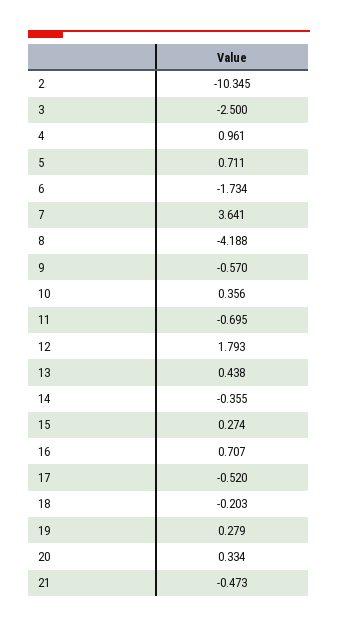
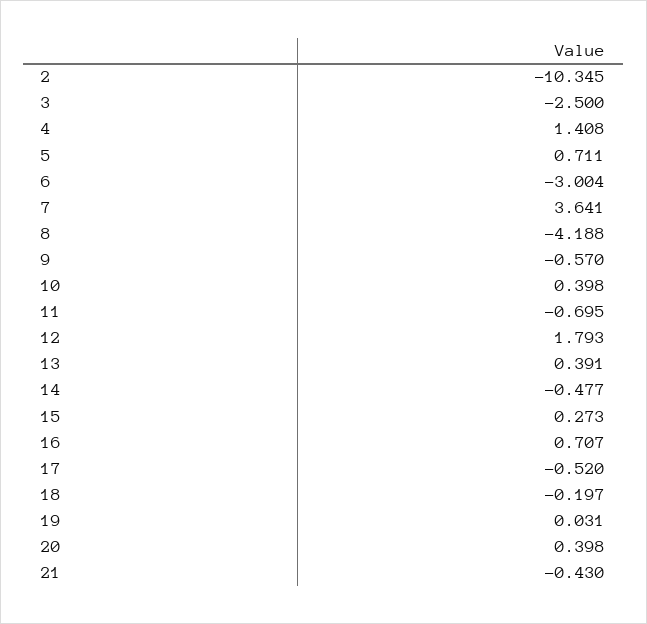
  {
    "2": -10.345,
    "3": -2.5,
-   "4": 0.961,
+   "4": 1.408,
    "5": 0.711,
-   "6": -1.734,
+   "6": -3.004,
    "7": 3.641,
    "8": -4.188,
    "9": -0.57,
-   "10": 0.356,
+   "10": 0.398,
    "11": -0.695,
    "12": 1.793,
-   "13": 0.438,
+   "13": 0.391,
-   "14": -0.355,
+   "14": -0.477,
-   "15": 0.274,
+   "15": 0.273,
    "16": 0.707,
    "17": -0.52,
-   "18": -0.203,
+   "18": -0.197,
-   "19": 0.279,
+   "19": 0.031,
-   "20": 0.334,
+   "20": 0.398,
-   "21": -0.473
+   "21": -0.43
  }

